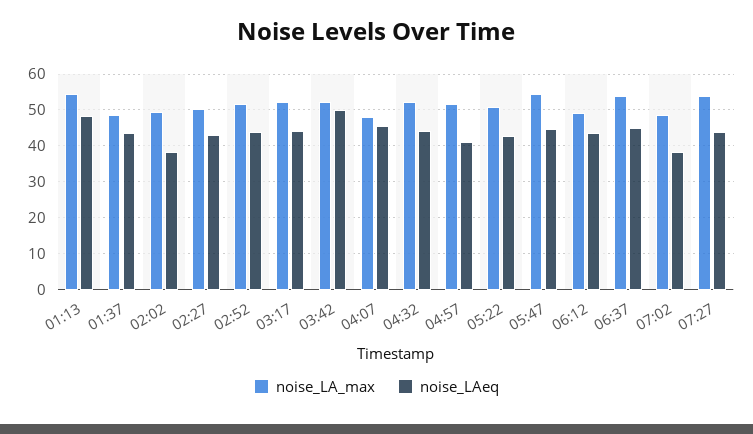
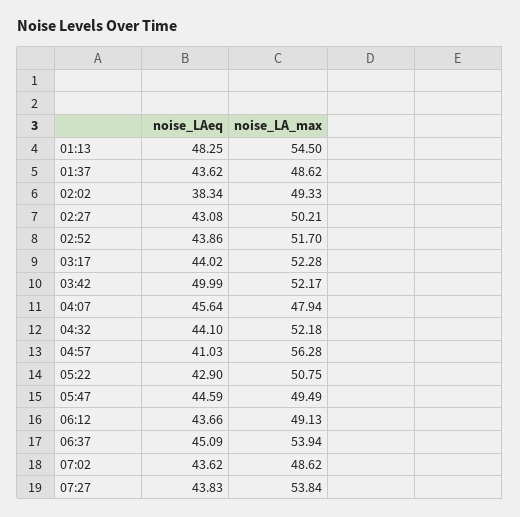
  {
    "noise_LA_max": {
      "01:13": 54.5,
      "01:37": 48.62,
      "02:02": 49.33,
      "02:27": 50.21,
      "02:52": 51.7,
      "03:17": 52.28,
      "03:42": 52.17,
      "04:07": 47.94,
      "04:32": 52.18,
-     "04:57": 52,
+     "04:57": 56.28,
      "05:22": 50.75,
-     "05:47": 54,
+     "05:47": 49.49,
      "06:12": 49.13,
      "06:37": 53.94,
      "07:02": 48.62,
      "07:27": 53.84
    },
    "noise_LAeq": {
      "01:13": 48.25,
      "01:37": 43.62,
      "02:02": 38.34,
      "02:27": 43.08,
      "02:52": 43.86,
      "03:17": 44.02,
      "03:42": 49.99,
      "04:07": 45.64,
      "04:32": 44.1,
      "04:57": 41.03,
      "05:22": 42.9,
      "05:47": 44.59,
      "06:12": 43.66,
      "06:37": 45.09,
-     "07:02": 38,
+     "07:02": 43.62,
      "07:27": 43.83
    }
  }

